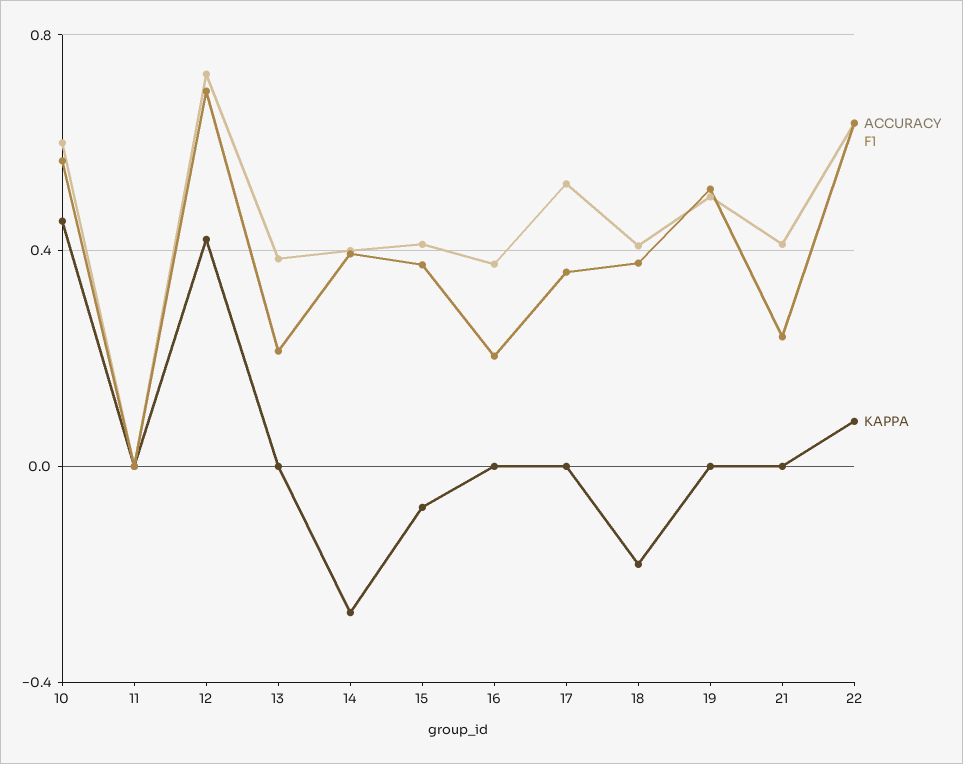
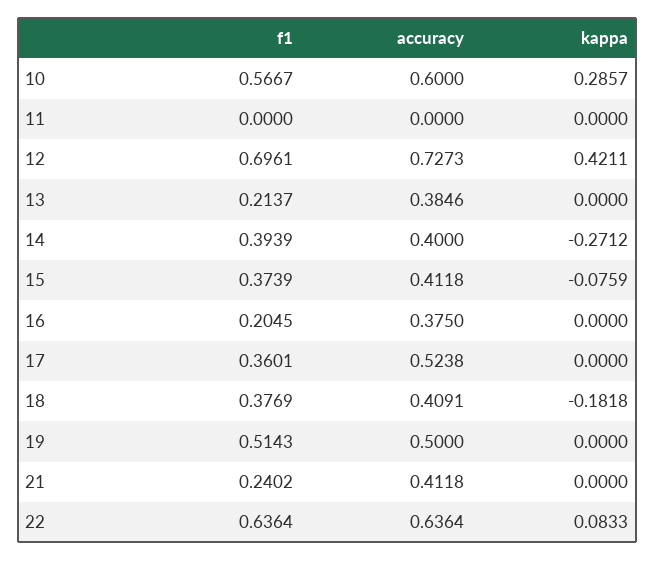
  {
    "ACCURACY": {
      "10": 0.6,
      "11": 0,
      "12": 0.7273,
      "13": 0.3846,
      "14": 0.4,
      "15": 0.4118,
      "16": 0.375,
      "17": 0.5238,
      "18": 0.4091,
      "19": 0.5,
      "21": 0.4118,
      "22": 0.6364
    },
    "F1": {
      "10": 0.5667,
      "11": 0,
      "12": 0.6961,
      "13": 0.2137,
      "14": 0.3939,
      "15": 0.3739,
      "16": 0.2045,
      "17": 0.3601,
      "18": 0.3769,
      "19": 0.5143,
      "21": 0.2402,
      "22": 0.6364
    },
    "KAPPA": {
-     "10": 0.45,
+     "10": 0.2857,
      "11": 0,
      "12": 0.4211,
      "13": 0,
      "14": -0.2712,
      "15": -0.0759,
      "16": 0,
      "17": 0,
      "18": -0.1818,
      "19": 0,
      "21": 0,
      "22": 0.0833
    }
  }

